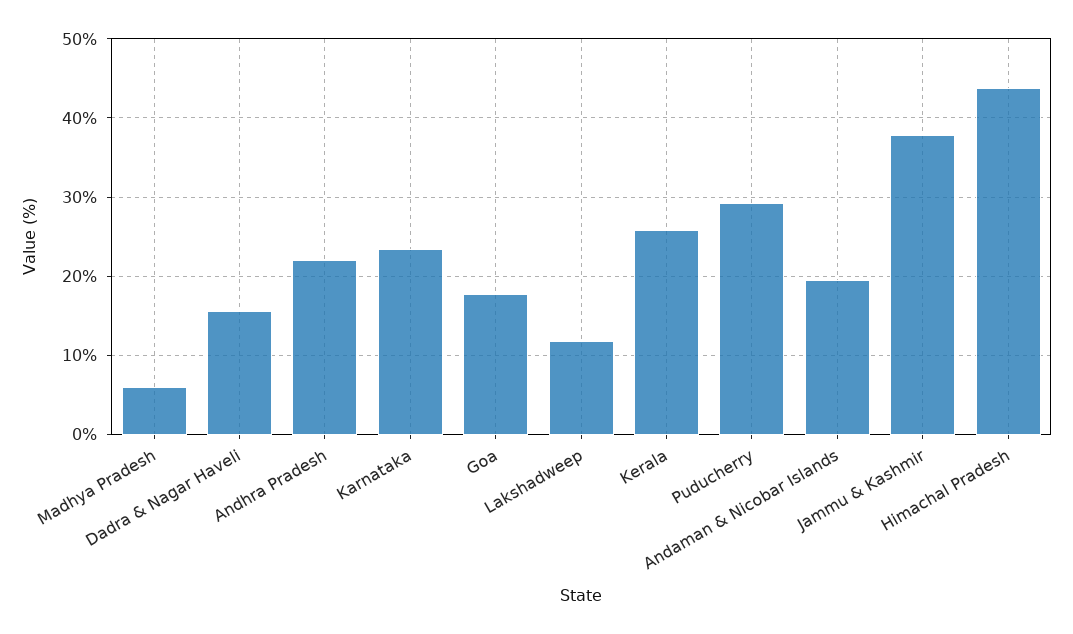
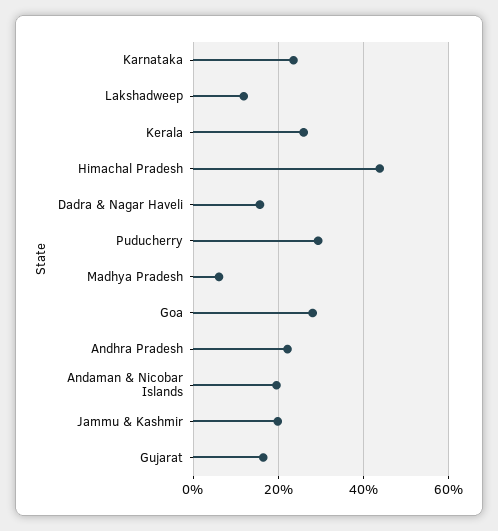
  {
    "Madhya Pradesh": 6,
    "Dadra & Nagar Haveli": 16,
    "Andhra Pradesh": 22,
    "Karnataka": 24,
-   "Goa": 18,
+   "Goa": 28,
    "Lakshadweep": 12,
    "Kerala": 26,
    "Puducherry": 29,
    "Andaman & Nicobar Islands": 20,
-   "Jammu & Kashmir": 38,
+   "Jammu & Kashmir": 20,
-   "Himachal Pradesh": 44
+   "Himachal Pradesh": 44,
+   "Gujarat": 16
  }

